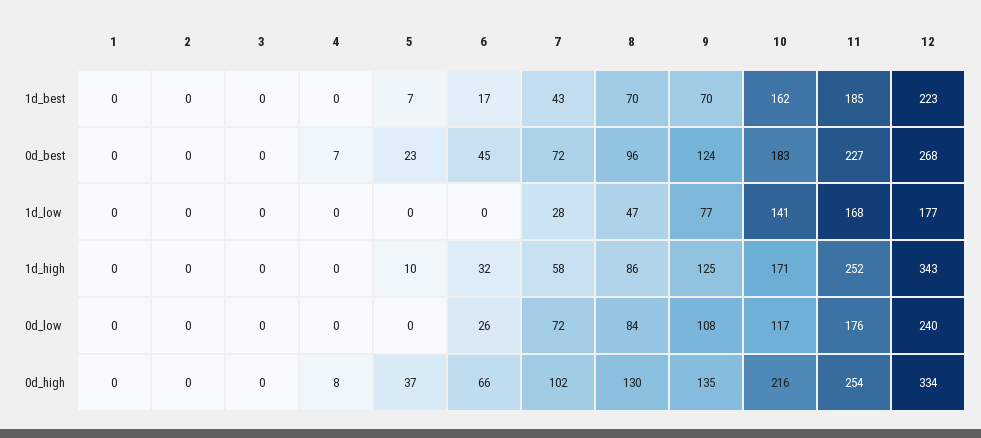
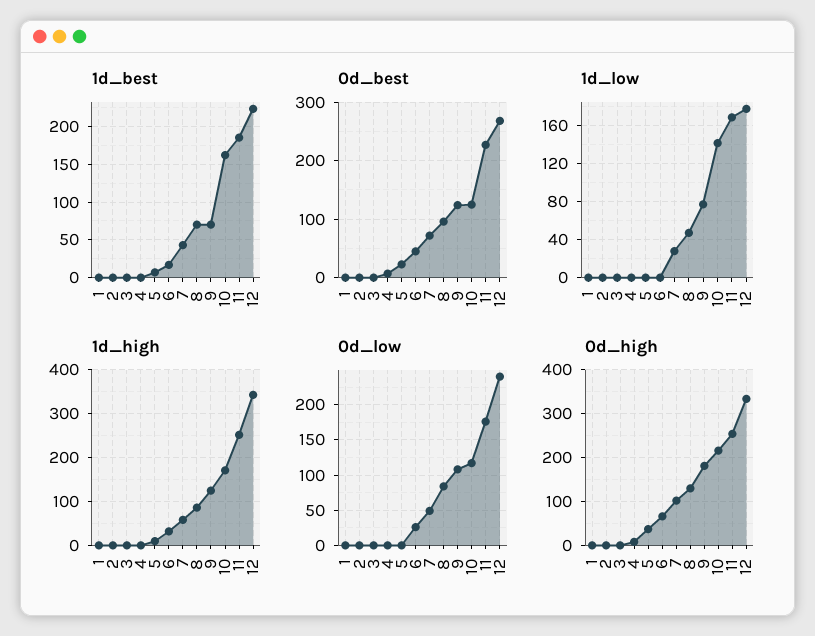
  {
    "1d_best": {
      "1": 0,
      "2": 0,
      "3": 0,
      "4": 0,
      "5": 7,
      "6": 17,
      "7": 43,
      "8": 70,
      "9": 70,
      "10": 162,
      "11": 185,
      "12": 223
    },
    "0d_best": {
      "1": 0,
      "2": 0,
      "3": 0,
      "4": 7,
      "5": 23,
      "6": 45,
      "7": 72,
      "8": 96,
      "9": 124,
-     "10": 183,
+     "10": 120,
      "11": 227,
      "12": 268
    },
    "1d_low": {
      "1": 0,
      "2": 0,
      "3": 0,
      "4": 0,
      "5": 0,
      "6": 0,
      "7": 28,
      "8": 47,
      "9": 77,
      "10": 141,
      "11": 168,
      "12": 177
    },
    "1d_high": {
      "1": 0,
      "2": 0,
      "3": 0,
      "4": 0,
      "5": 10,
      "6": 32,
      "7": 58,
      "8": 86,
      "9": 125,
      "10": 171,
      "11": 252,
      "12": 343
    },
    "0d_low": {
      "1": 0,
      "2": 0,
      "3": 0,
      "4": 0,
      "5": 0,
      "6": 26,
-     "7": 72,
+     "7": 50,
      "8": 84,
      "9": 108,
      "10": 117,
      "11": 176,
      "12": 240
    },
    "0d_high": {
      "1": 0,
      "2": 0,
      "3": 0,
      "4": 8,
      "5": 37,
      "6": 66,
      "7": 102,
      "8": 130,
-     "9": 135,
+     "9": 180,
      "10": 216,
      "11": 254,
      "12": 334
    }
  }

